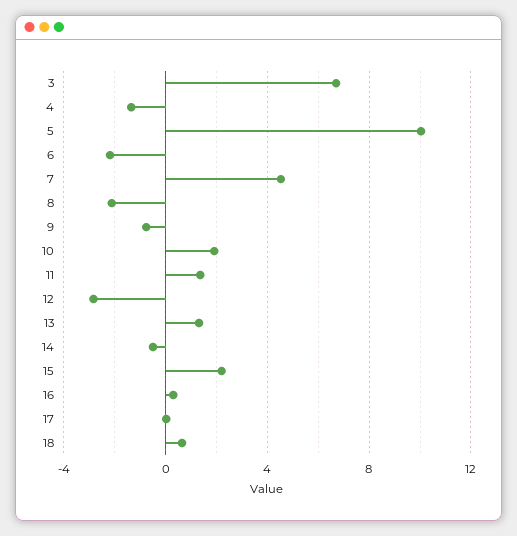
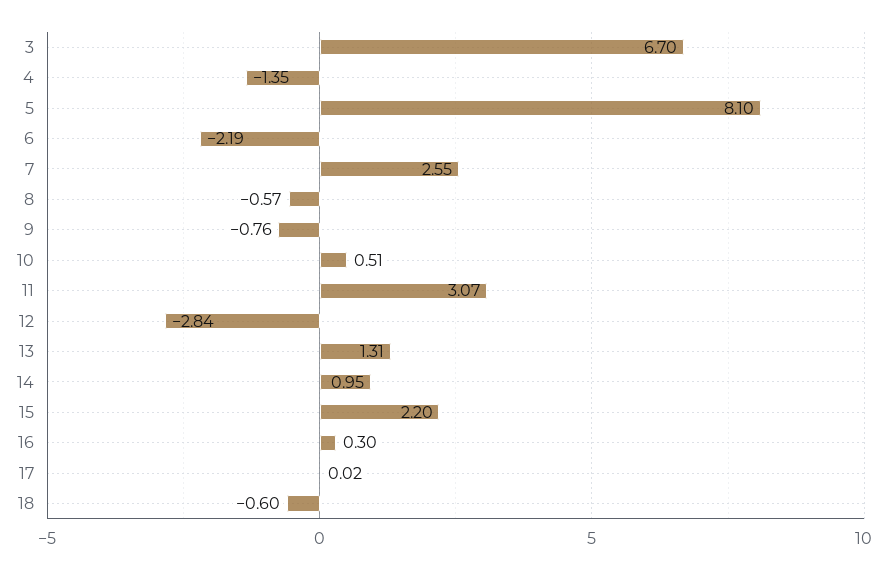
  {
    "3": 6.7,
    "4": -1.35,
-   "5": 10,
+   "5": 8.1,
    "6": -2.19,
-   "7": 4.5,
+   "7": 2.55,
-   "8": -2,
+   "8": -0.57,
    "9": -0.76,
-   "10": 2,
+   "10": 0.51,
-   "11": 1.5,
+   "11": 3.07,
    "12": -2.84,
    "13": 1.31,
-   "14": -0.5,
+   "14": 0.95,
    "15": 2.2,
    "16": 0.3,
    "17": 0.02,
-   "18": 0.5
+   "18": -0.6
  }

